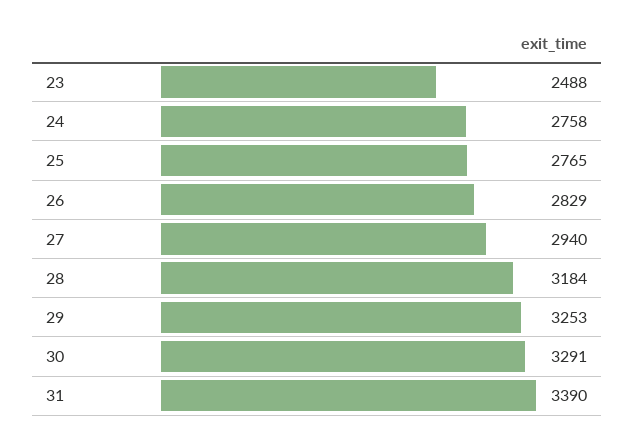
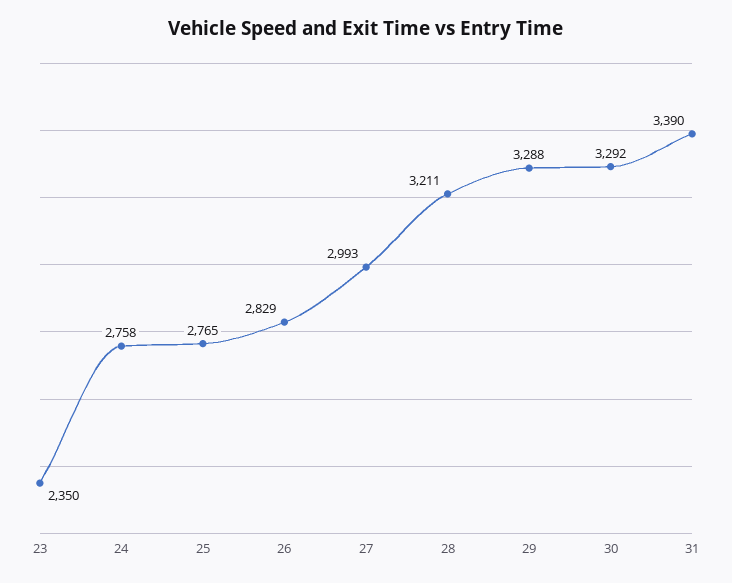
  {
-   "23": 2488,
+   "23": 2350,
    "24": 2758,
    "25": 2765,
    "26": 2829,
-   "27": 2940,
+   "27": 2993,
-   "28": 3184,
+   "28": 3211,
-   "29": 3253,
+   "29": 3288,
-   "30": 3291,
+   "30": 3292,
    "31": 3390
  }

